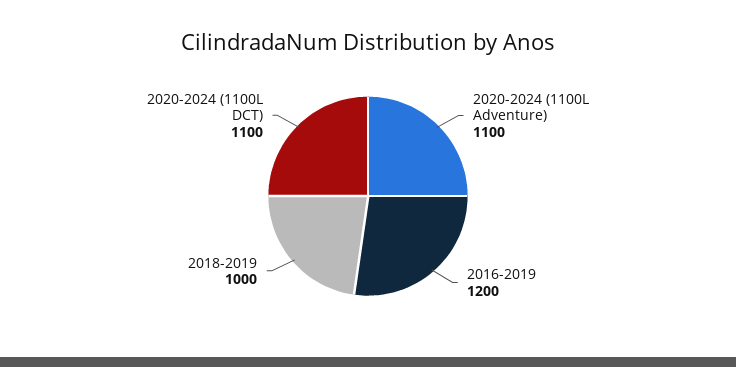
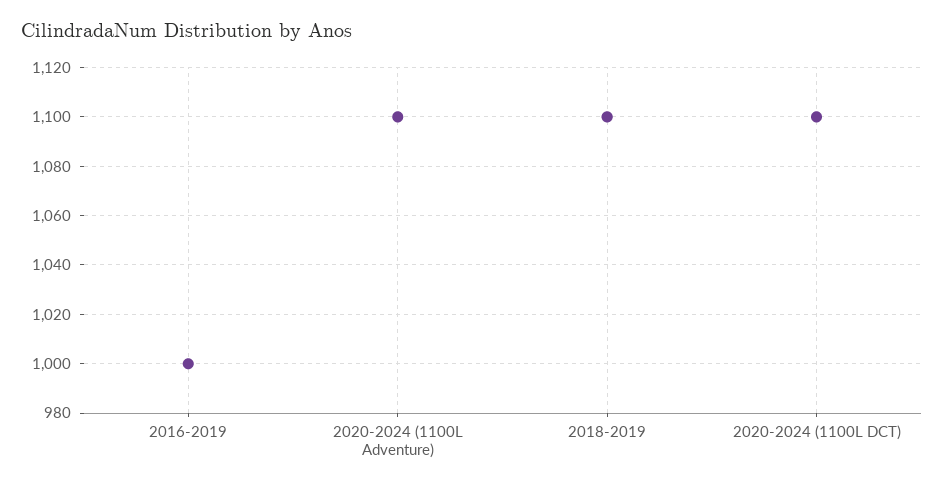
  {
    "2020-2024 (1100L Adventure)": 1100,
-   "2016-2019": 1200,
+   "2016-2019": 1000,
-   "2018-2019": 1000,
+   "2018-2019": 1100,
    "2020-2024 (1100L DCT)": 1100
  }

